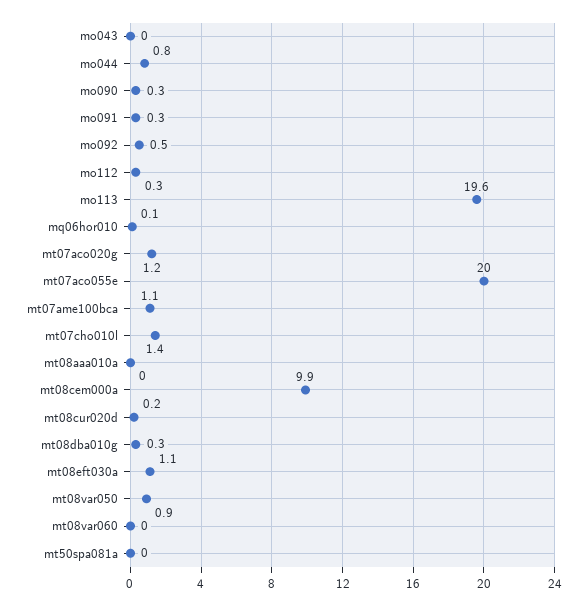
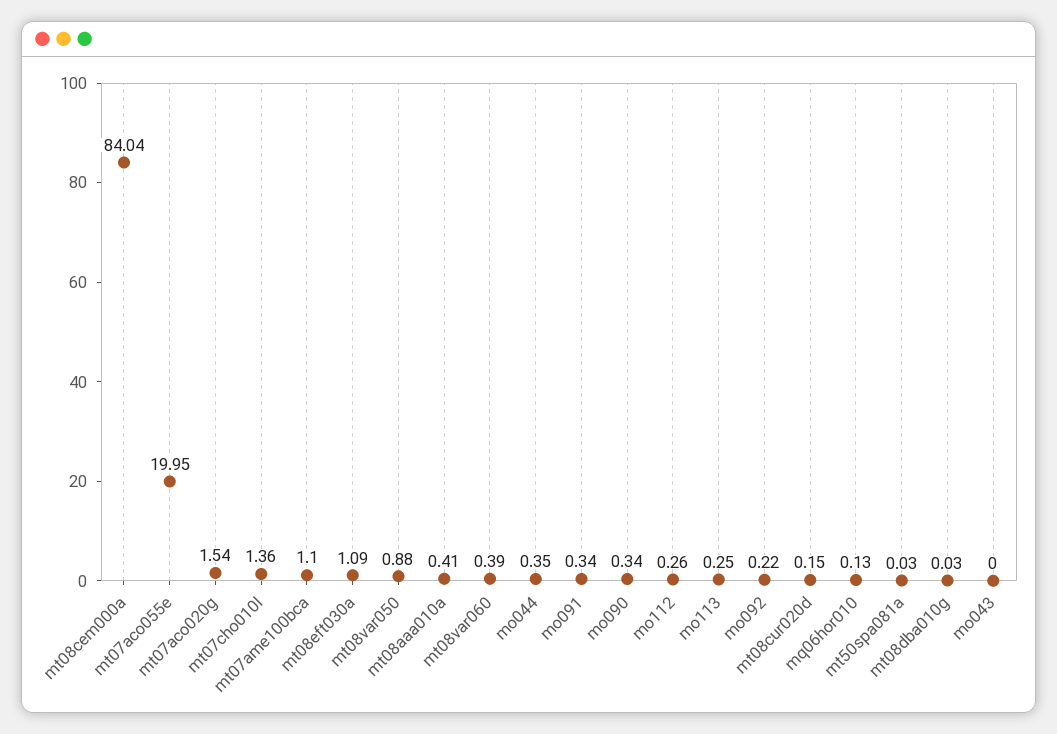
  {
    "mo043": 0,
-   "mo044": 0.8,
+   "mo044": 0.35,
    "mo090": 0.34,
    "mo091": 0.34,
-   "mo092": 0.5,
+   "mo092": 0.22,
    "mo112": 0.26,
-   "mo113": 19.6,
+   "mo113": 0.25,
    "mq06hor010": 0.13,
-   "mt07aco020g": 1.2,
+   "mt07aco020g": 1.54,
    "mt07aco055e": 19.95,
    "mt07ame100bca": 1.1,
    "mt07cho010l": 1.36,
-   "mt08aaa010a": 0,
+   "mt08aaa010a": 0.41,
-   "mt08cem000a": 9.9,
+   "mt08cem000a": 84.04,
    "mt08cur020d": 0.15,
-   "mt08dba010g": 0.3,
+   "mt08dba010g": 0.03,
    "mt08eft030a": 1.09,
    "mt08var050": 0.88,
-   "mt08var060": 0,
+   "mt08var060": 0.39,
    "mt50spa081a": 0.03
  }

